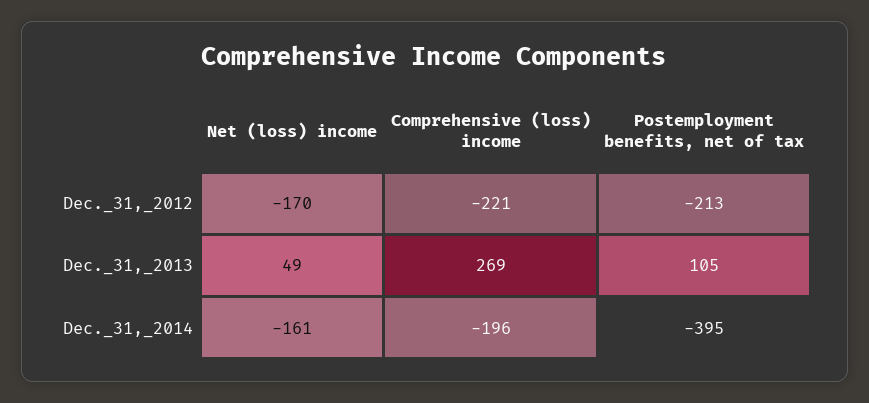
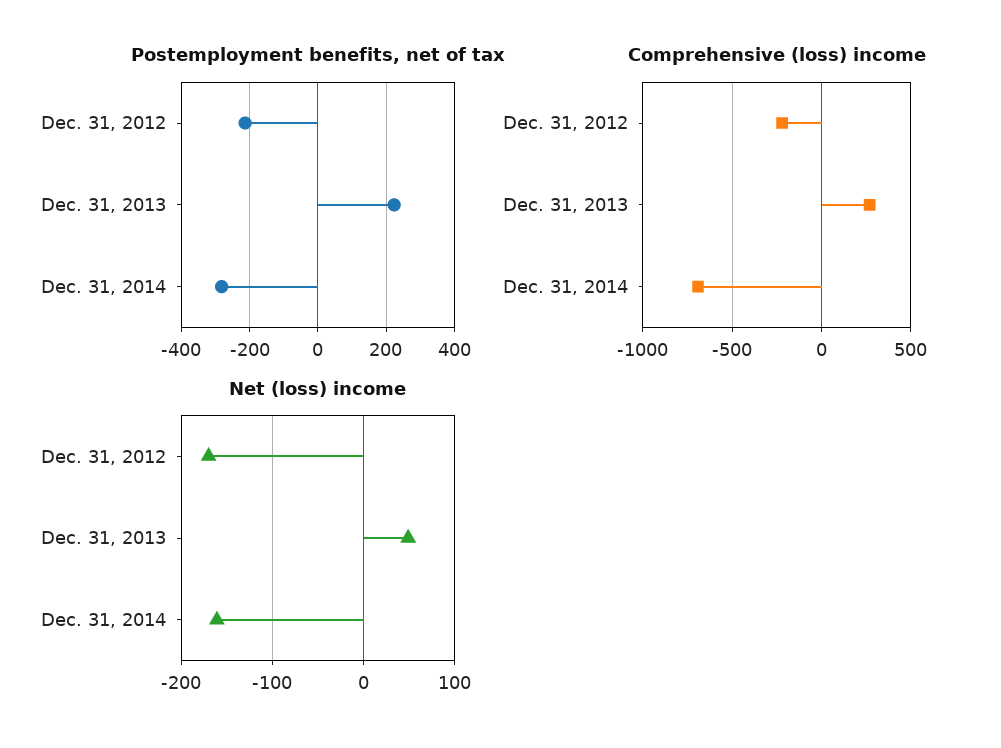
  {
    "Net (loss) income": {
      "Dec._31,_2012": -170,
      "Dec._31,_2013": 49,
      "Dec._31,_2014": -161
    },
    "Comprehensive (loss) income": {
      "Dec._31,_2012": -221,
      "Dec._31,_2013": 269,
-     "Dec._31,_2014": -196
+     "Dec._31,_2014": -700
    },
    "Postemployment benefits, net of tax": {
      "Dec._31,_2012": -213,
-     "Dec._31,_2013": 105,
+     "Dec._31,_2013": 220,
-     "Dec._31,_2014": -395
+     "Dec._31,_2014": -280
    }
  }

